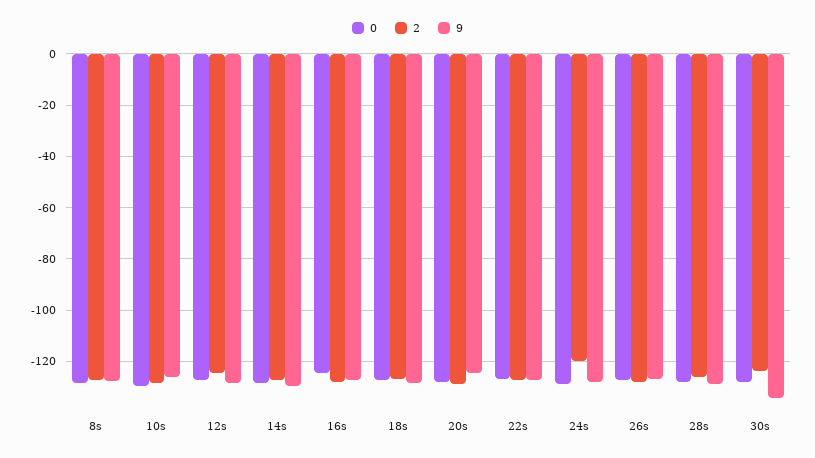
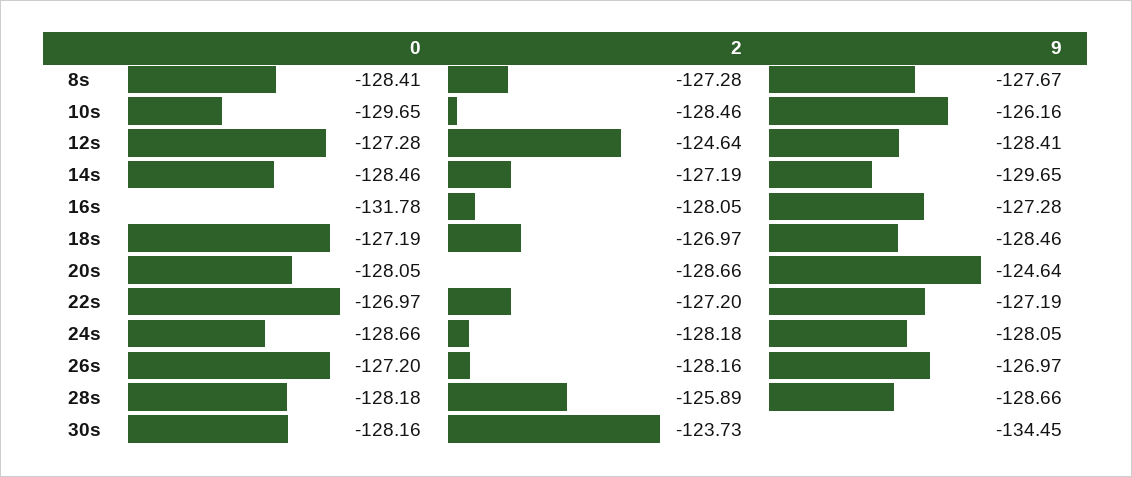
  {
    "0": {
      "8s": -128.41,
      "10s": -129.65,
      "12s": -127.28,
      "14s": -128.46,
-     "16s": -125,
+     "16s": -131.78,
      "18s": -127.19,
      "20s": -128.05,
      "22s": -126.97,
      "24s": -128.66,
      "26s": -127.2,
      "28s": -128.18,
      "30s": -128.16
    },
    "2": {
      "8s": -127.28,
      "10s": -128.46,
      "12s": -124.64,
      "14s": -127.19,
      "16s": -128.05,
      "18s": -126.97,
      "20s": -128.66,
      "22s": -127.2,
-     "24s": -120,
+     "24s": -128.18,
      "26s": -128.16,
      "28s": -125.89,
      "30s": -123.73
    },
    "9": {
      "8s": -127.67,
      "10s": -126.16,
      "12s": -128.41,
      "14s": -129.65,
      "16s": -127.28,
      "18s": -128.46,
      "20s": -124.64,
      "22s": -127.19,
      "24s": -128.05,
      "26s": -126.97,
      "28s": -128.66,
      "30s": -134.45
    }
  }

